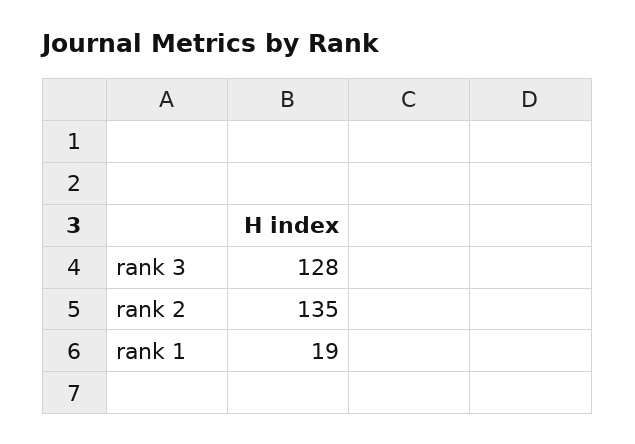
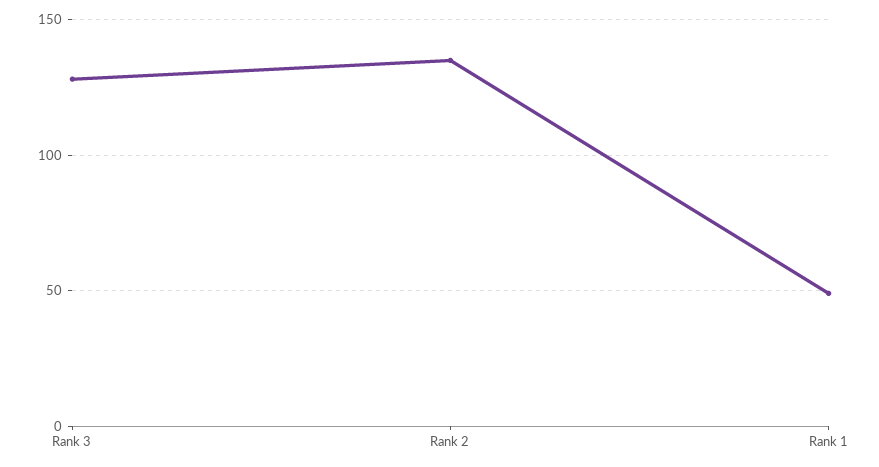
  {
    "rank 3": 128,
    "rank 2": 135,
-   "rank 1": 19
+   "rank 1": 50
  }

